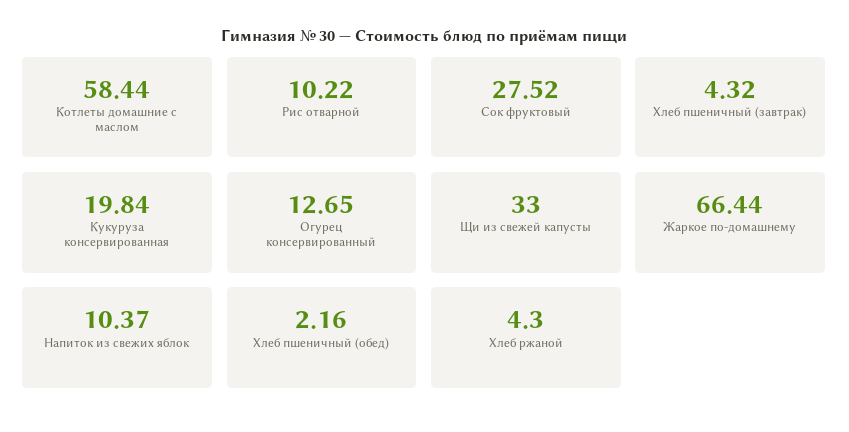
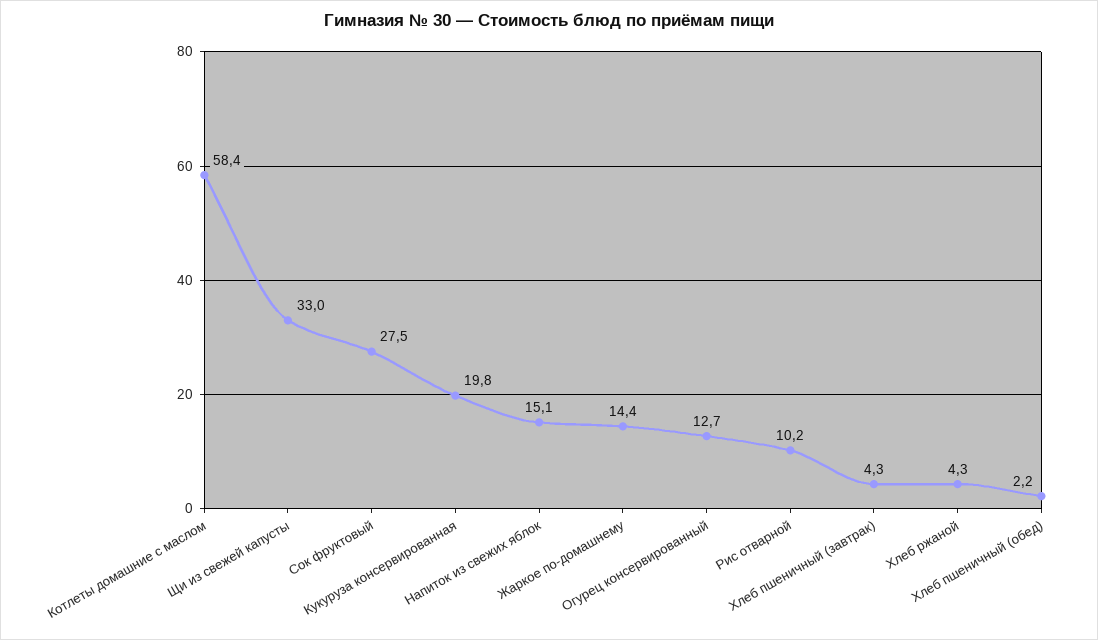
  {
    "Котлеты домашние с маслом": 58.44,
    "Рис отварной": 10.22,
    "Сок фруктовый": 27.52,
    "Хлеб пшеничный (завтрак)": 4.32,
    "Кукуруза консервированная": 19.84,
    "Огурец консервированный": 12.65,
    "Щи из свежей капусты": 33,
-   "Жаркое по-домашнему": 66.44,
+   "Жаркое по-домашнему": 14.4,
-   "Напиток из свежих яблок": 10.37,
+   "Напиток из свежих яблок": 15.1,
    "Хлеб пшеничный (обед)": 2.16,
    "Хлеб ржаной": 4.3
  }

